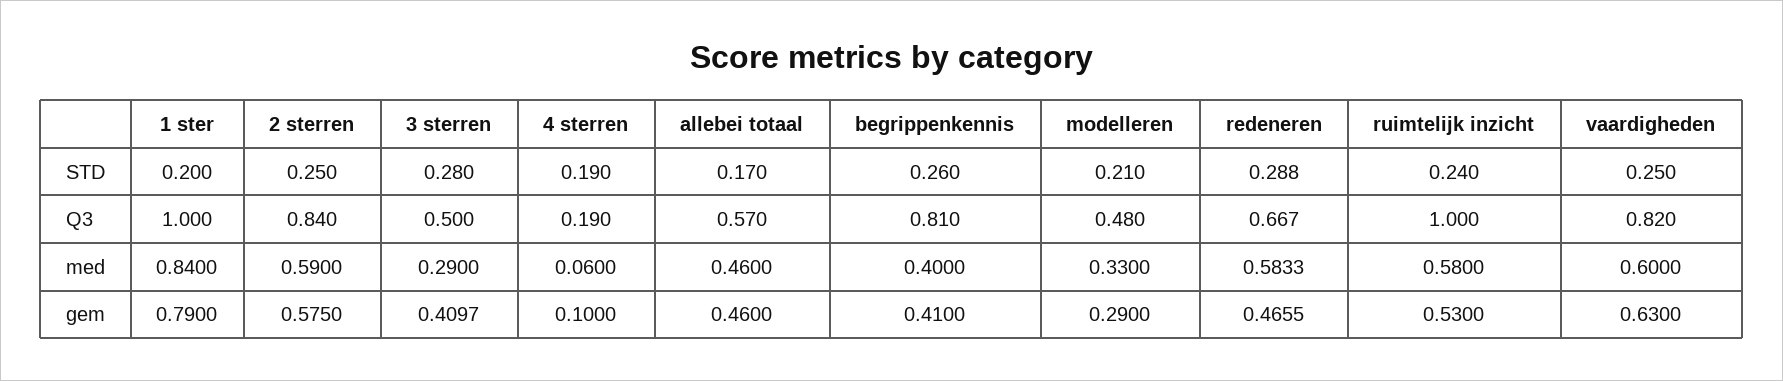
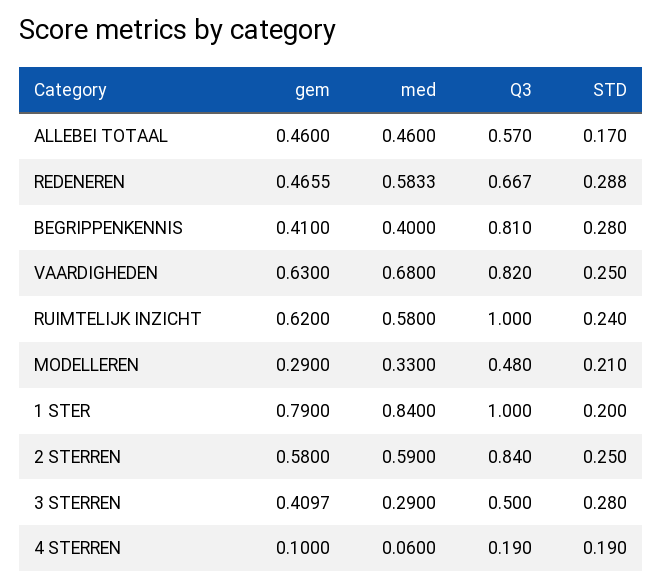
  {
    "1 ster": {
      "STD": 0.2,
      "Q3": 1,
      "med": 0.84,
      "gem": 0.79
    },
    "2 sterren": {
      "STD": 0.25,
      "Q3": 0.84,
      "med": 0.59,
-     "gem": 0.575
+     "gem": 0.58
    },
    "3 sterren": {
      "STD": 0.28,
      "Q3": 0.5,
      "med": 0.29,
      "gem": 0.4097
    },
    "4 sterren": {
      "STD": 0.19,
      "Q3": 0.19,
      "med": 0.06,
      "gem": 0.1
    },
    "allebei totaal": {
      "STD": 0.17,
      "Q3": 0.57,
      "med": 0.46,
      "gem": 0.46
    },
    "begrippenkennis": {
-     "STD": 0.26,
+     "STD": 0.28,
      "Q3": 0.81,
      "med": 0.4,
      "gem": 0.41
    },
    "modelleren": {
      "STD": 0.21,
      "Q3": 0.48,
      "med": 0.33,
      "gem": 0.29
    },
    "redeneren": {
      "STD": 0.288,
      "Q3": 0.667,
      "med": 0.5833,
      "gem": 0.4655
    },
    "ruimtelijk inzicht": {
      "STD": 0.24,
      "Q3": 1,
      "med": 0.58,
-     "gem": 0.53
+     "gem": 0.62
    },
    "vaardigheden": {
      "STD": 0.25,
      "Q3": 0.82,
-     "med": 0.6,
+     "med": 0.68,
      "gem": 0.63
    }
  }

